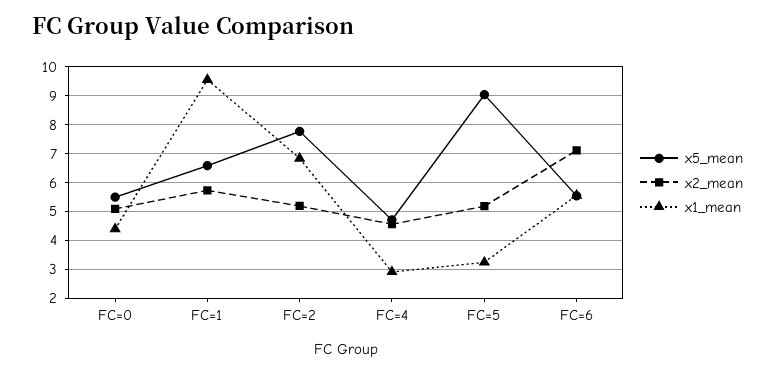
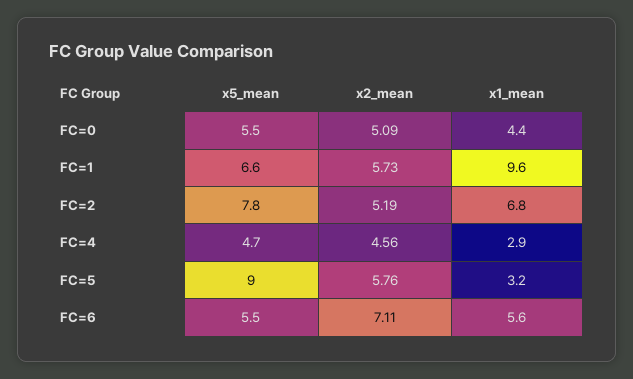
  {
    "x5_mean": {
      "FC=0": 5.5,
      "FC=1": 6.6,
      "FC=2": 7.8,
      "FC=4": 4.7,
      "FC=5": 9,
      "FC=6": 5.5
    },
    "x2_mean": {
      "FC=0": 5.09,
      "FC=1": 5.73,
      "FC=2": 5.19,
      "FC=4": 4.56,
-     "FC=5": 5.25,
+     "FC=5": 5.76,
      "FC=6": 7.11
    },
    "x1_mean": {
      "FC=0": 4.4,
      "FC=1": 9.6,
      "FC=2": 6.8,
      "FC=4": 2.9,
      "FC=5": 3.2,
      "FC=6": 5.6
    }
  }

